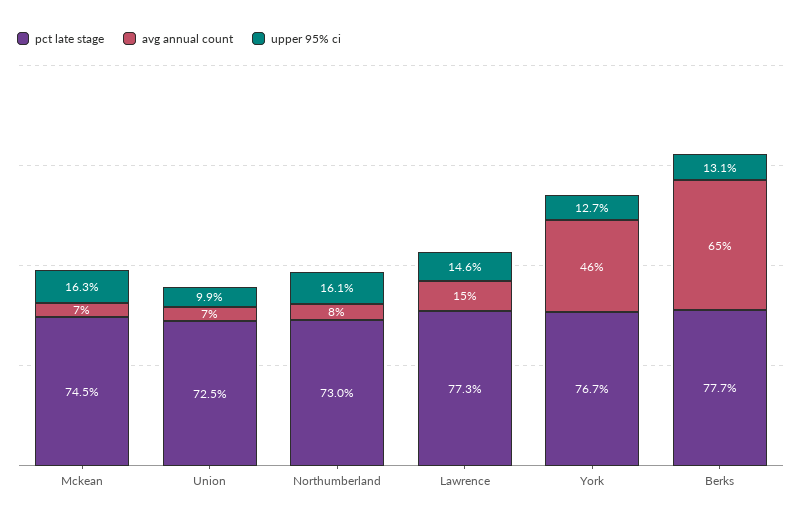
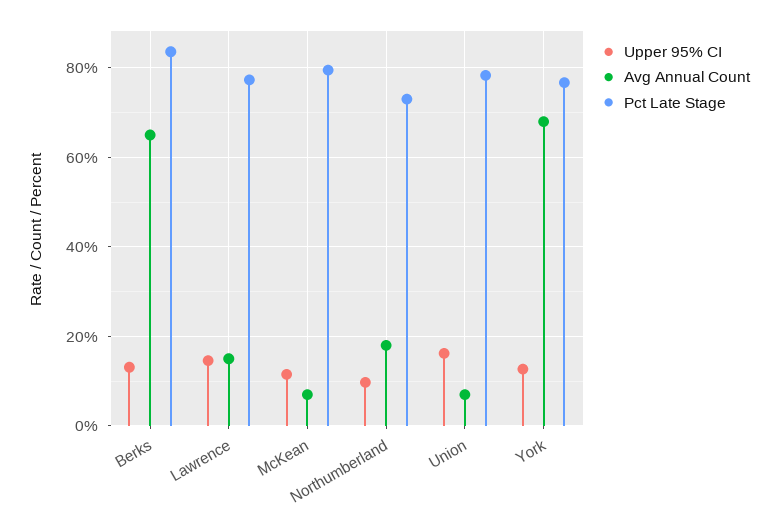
  {
    "pct late stage": {
-     "Mckean": 74.5,
+     "Mckean": 80,
-     "Union": 72.5,
+     "Union": 78,
      "Northumberland": 73,
      "Lawrence": 77.3,
      "York": 76.7,
-     "Berks": 77.7
+     "Berks": 84
    },
    "avg annual count": {
      "Mckean": 7,
      "Union": 7,
-     "Northumberland": 8,
+     "Northumberland": 18,
      "Lawrence": 15,
-     "York": 46,
+     "York": 68,
      "Berks": 65
    },
    "upper 95% ci": {
-     "Mckean": 16.3,
+     "Mckean": 12,
-     "Union": 9.9,
+     "Union": 16,
-     "Northumberland": 16.1,
+     "Northumberland": 10,
      "Lawrence": 14.6,
      "York": 12.7,
      "Berks": 13.1
    }
  }

